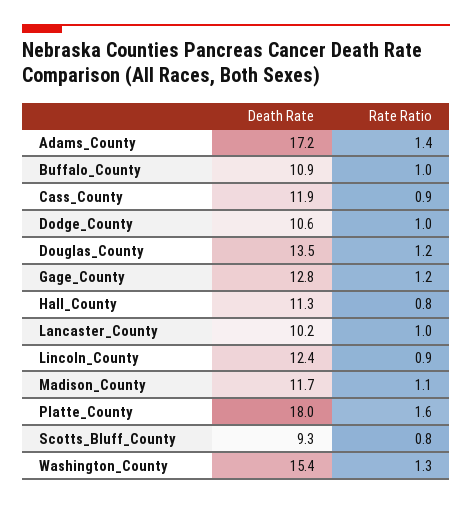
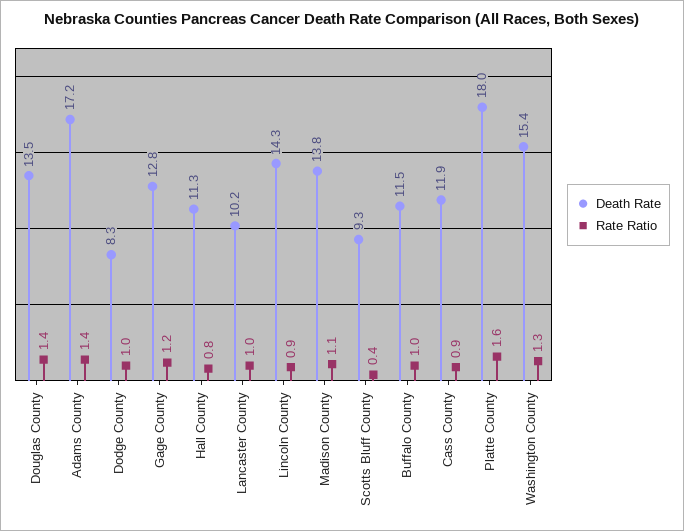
  {
    "Death Rate": {
      "Adams_County": 17.2,
-     "Buffalo_County": 10.9,
+     "Buffalo_County": 11.5,
      "Cass_County": 11.9,
-     "Dodge_County": 10.6,
+     "Dodge_County": 8.3,
      "Douglas_County": 13.5,
      "Gage_County": 12.8,
      "Hall_County": 11.3,
      "Lancaster_County": 10.2,
-     "Lincoln_County": 12.4,
+     "Lincoln_County": 14.3,
-     "Madison_County": 11.7,
+     "Madison_County": 13.8,
      "Platte_County": 18,
      "Scotts_Bluff_County": 9.3,
      "Washington_County": 15.4
    },
    "Rate Ratio": {
      "Adams_County": 1.4,
      "Buffalo_County": 1,
      "Cass_County": 0.9,
      "Dodge_County": 1,
-     "Douglas_County": 1.2,
+     "Douglas_County": 1.4,
      "Gage_County": 1.2,
      "Hall_County": 0.8,
      "Lancaster_County": 1,
      "Lincoln_County": 0.9,
      "Madison_County": 1.1,
      "Platte_County": 1.6,
-     "Scotts_Bluff_County": 0.8,
+     "Scotts_Bluff_County": 0.4,
      "Washington_County": 1.3
    }
  }

